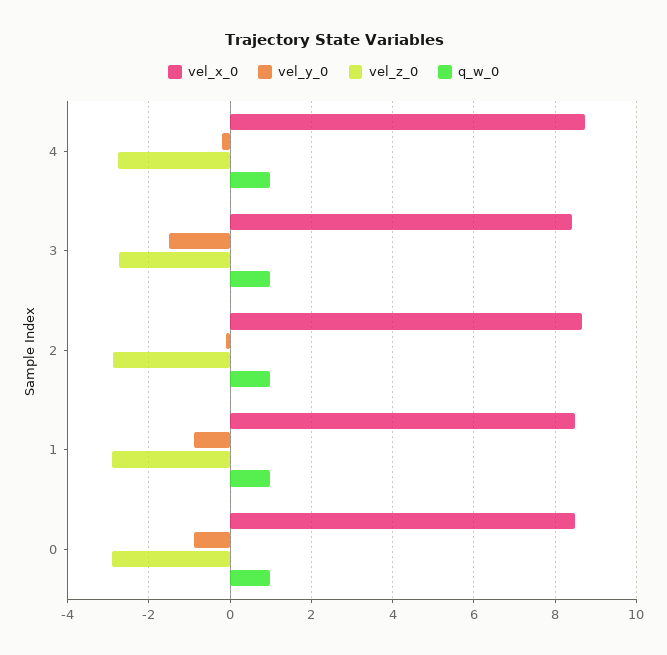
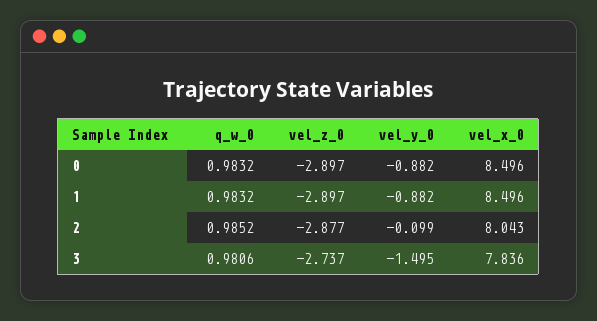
  {
    "vel_x_0": {
-     "4": 8.8,
-     "3": 8.4,
+     "3": 7.836,
-     "2": 8.6,
+     "2": 8.043,
      "1": 8.496,
      "0": 8.496
    },
    "vel_y_0": {
-     "4": -0.2,
      "3": -1.495,
      "2": -0.099,
      "1": -0.882,
      "0": -0.882
    },
    "vel_z_0": {
-     "4": -2.8,
      "3": -2.737,
      "2": -2.877,
      "1": -2.897,
      "0": -2.897
    },
    "q_w_0": {
-     "4": 1,
      "3": 0.9806,
      "2": 0.9852,
      "1": 0.9832,
      "0": 0.9832
    }
  }

